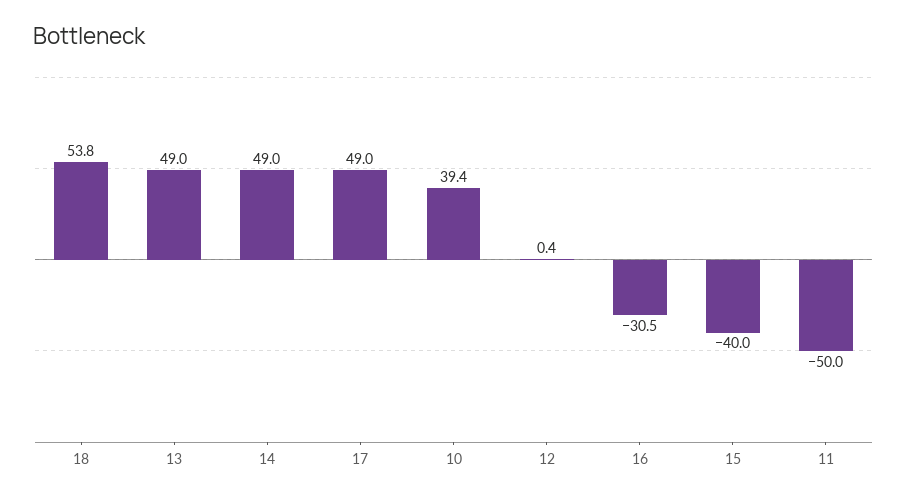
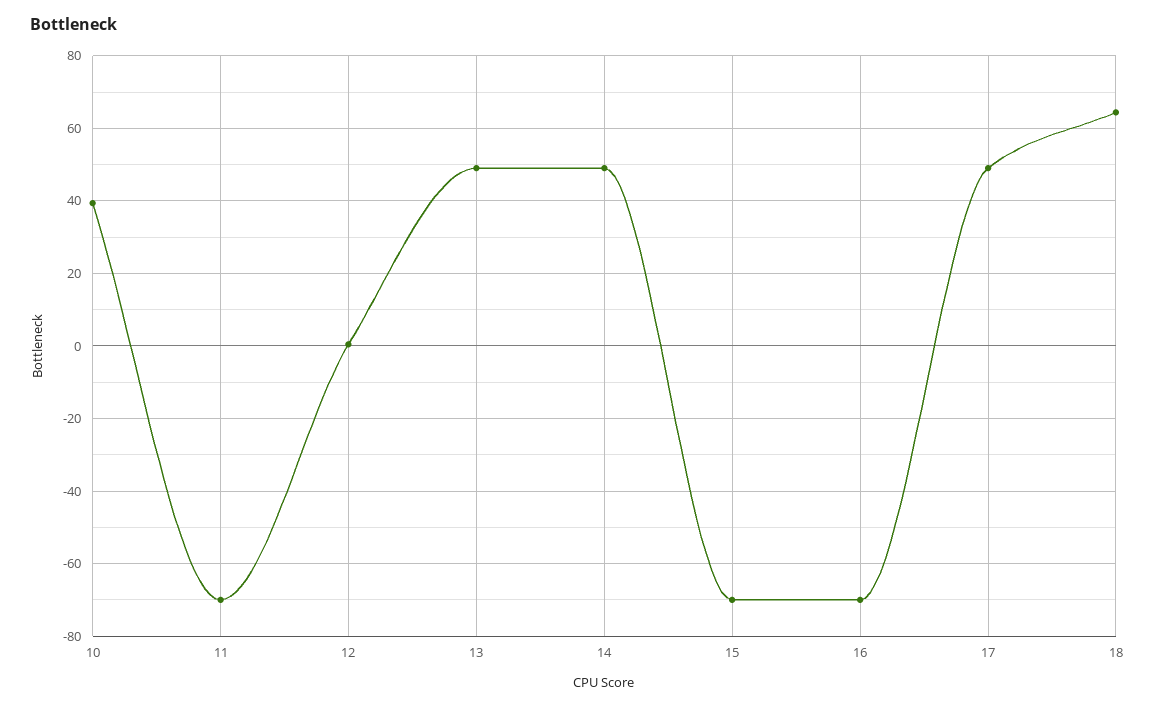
  {
-   "18": 53.8,
+   "18": 64,
    "13": 49,
    "14": 49,
    "17": 49,
    "10": 39.4,
    "12": 0.4,
-   "16": -30.5,
+   "16": -70,
-   "15": -40,
+   "15": -70,
-   "11": -50
+   "11": -70
  }

